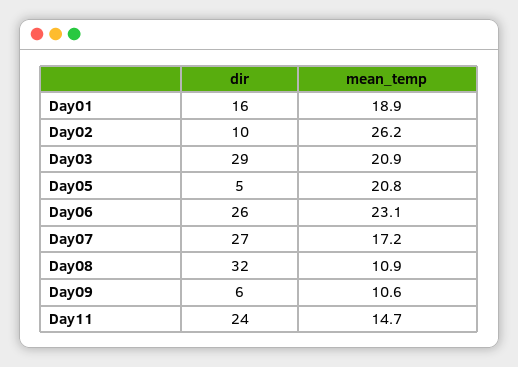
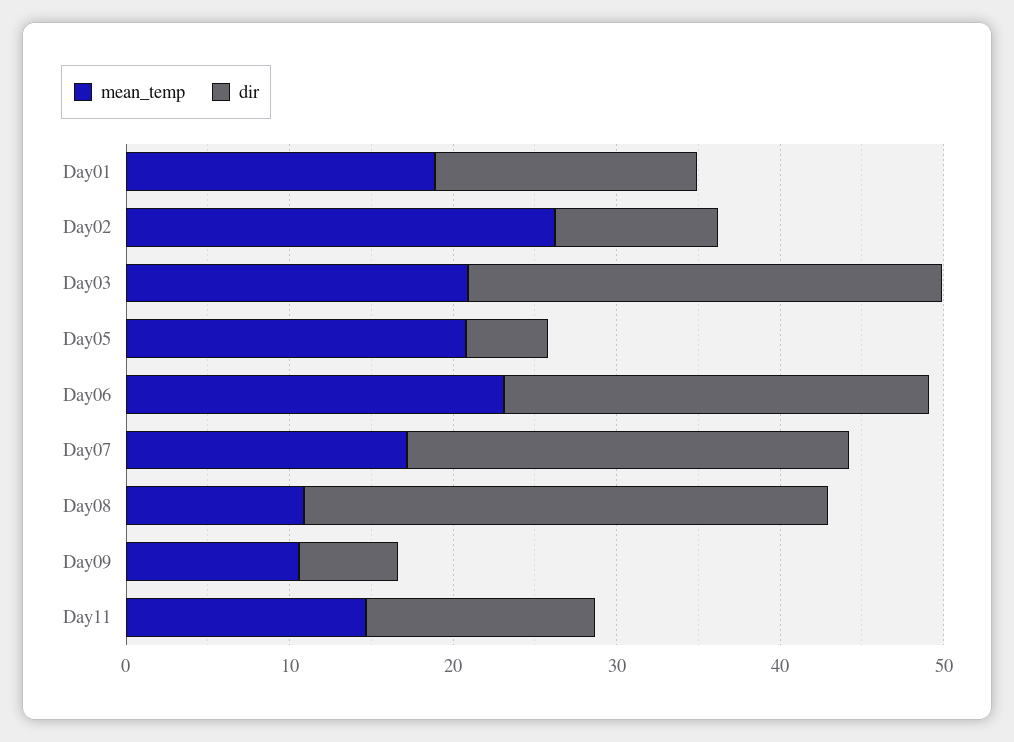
  {
    "dir": {
      "Day01": 16,
      "Day02": 10,
      "Day03": 29,
      "Day05": 5,
      "Day06": 26,
      "Day07": 27,
      "Day08": 32,
      "Day09": 6,
-     "Day11": 24
+     "Day11": 14
    },
    "mean_temp": {
      "Day01": 18.9,
      "Day02": 26.2,
      "Day03": 20.9,
      "Day05": 20.8,
      "Day06": 23.1,
      "Day07": 17.2,
      "Day08": 10.9,
      "Day09": 10.6,
      "Day11": 14.7
    }
  }

